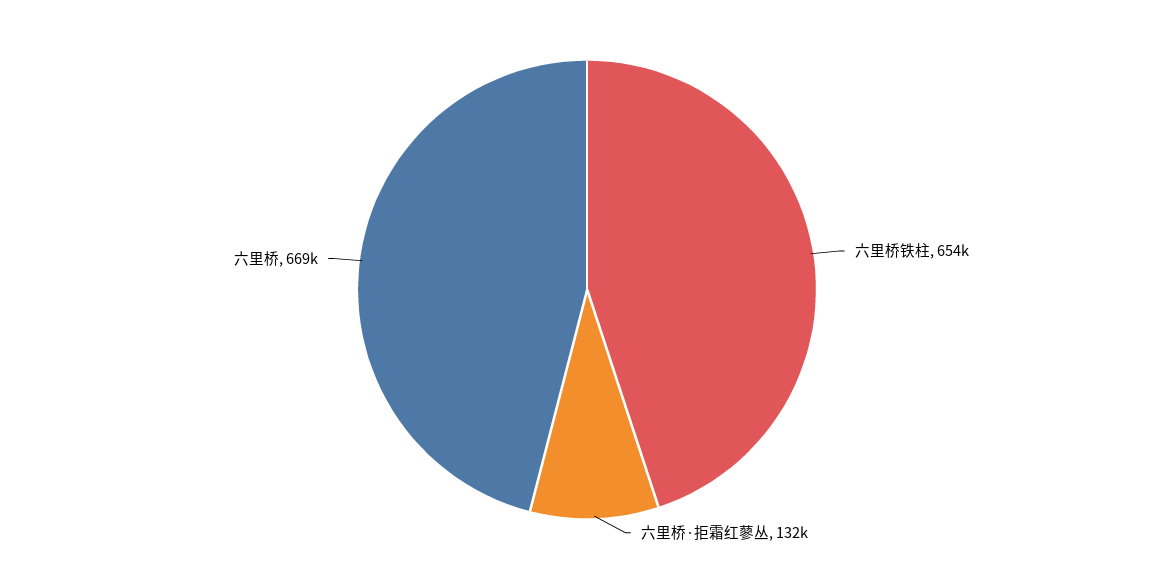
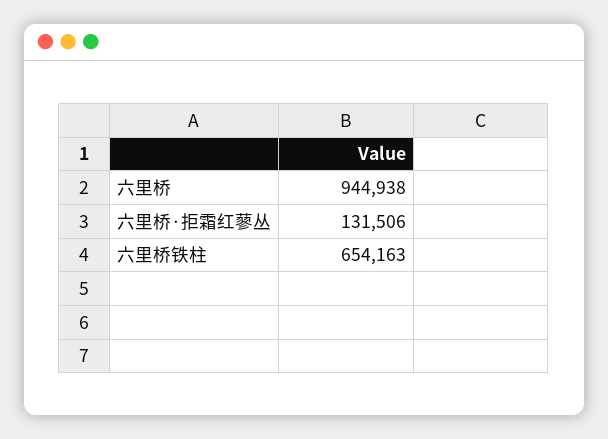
  {
    "六里桥铁柱": 654163,
    "六里桥·拒霜红蓼丛": 131506,
-   "六里桥": 669000
+   "六里桥": 944938
  }

